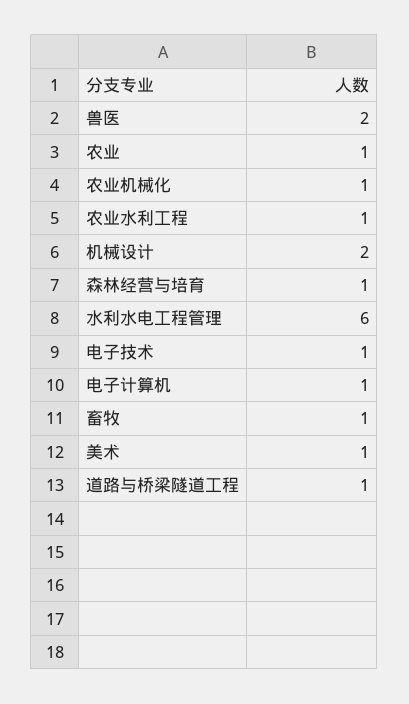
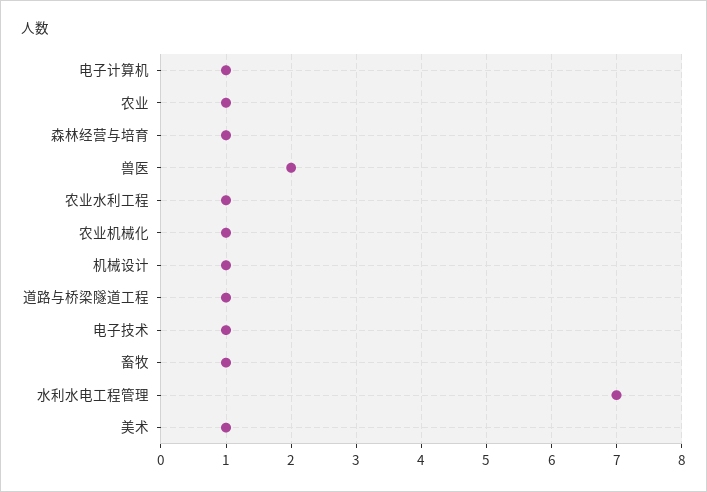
  {
    "兽医": 2,
    "农业": 1,
    "农业机械化": 1,
    "农业水利工程": 1,
-   "机械设计": 2,
+   "机械设计": 1,
    "森林经营与培育": 1,
-   "水利水电工程管理": 6,
+   "水利水电工程管理": 7,
    "电子技术": 1,
    "电子计算机": 1,
    "畜牧": 1,
    "美术": 1,
    "道路与桥梁隧道工程": 1
  }

